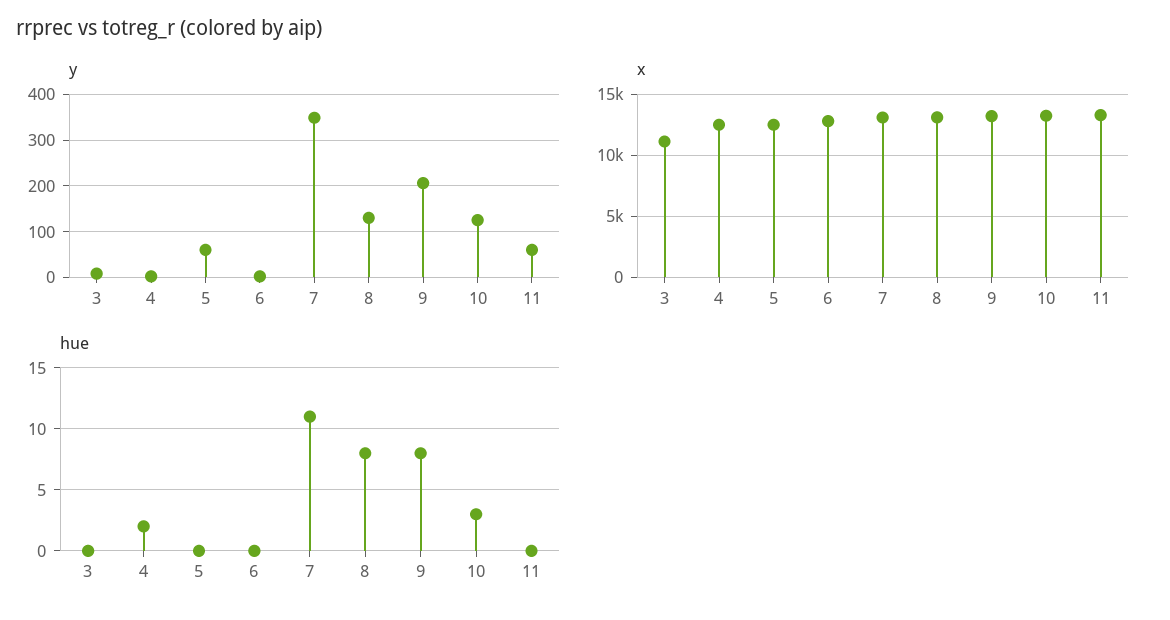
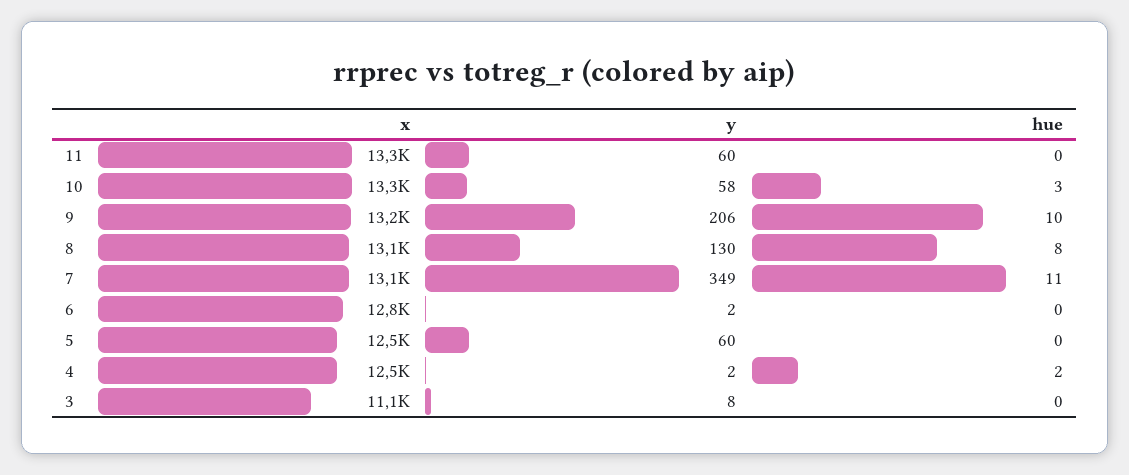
  {
    "y": {
      "3": 8,
      "4": 2,
      "5": 60,
      "6": 2,
      "7": 349,
      "8": 130,
      "9": 206,
-     "10": 120,
+     "10": 58,
      "11": 60
    },
    "x": {
      "3": 11100,
      "4": 12500,
      "5": 12500,
      "6": 12800,
      "7": 13100,
      "8": 13100,
      "9": 13200,
      "10": 13300,
      "11": 13300
    },
    "hue": {
      "3": 0,
      "4": 2,
      "5": 0,
      "6": 0,
      "7": 11,
      "8": 8,
-     "9": 8,
+     "9": 10,
      "10": 3,
      "11": 0
    }
  }

